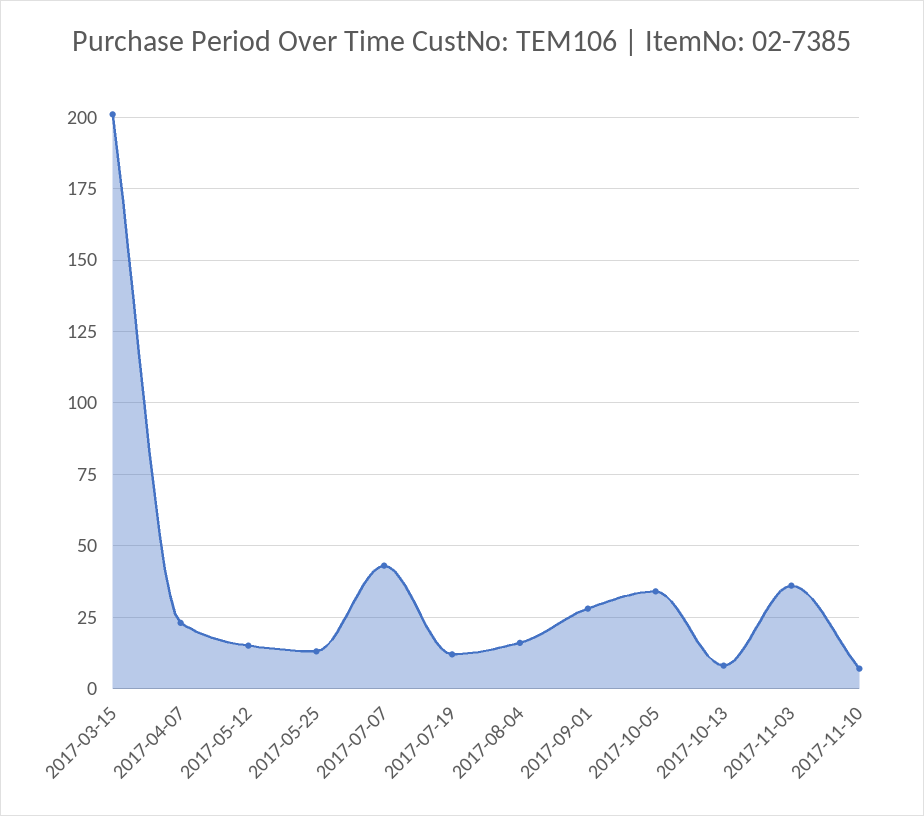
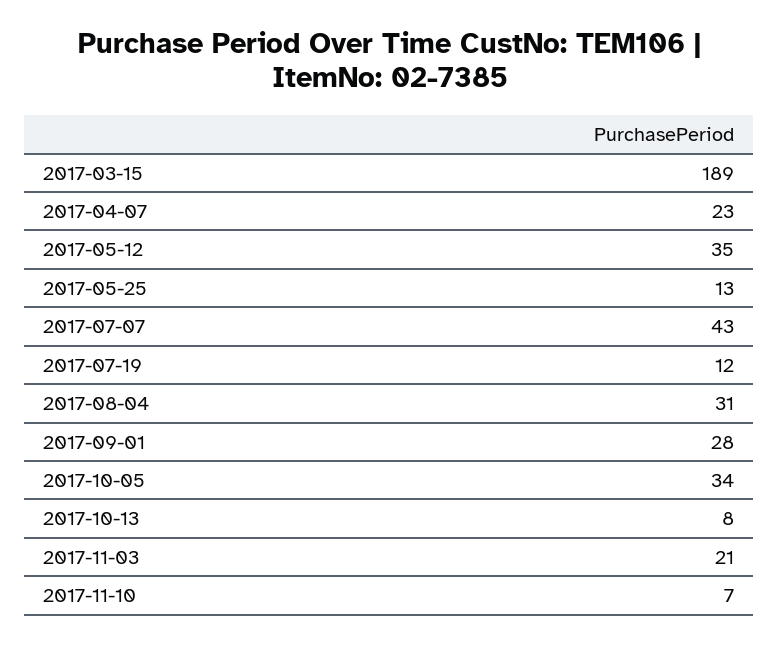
  {
-   "2017-03-15": 200,
+   "2017-03-15": 189,
    "2017-04-07": 23,
-   "2017-05-12": 15,
+   "2017-05-12": 35,
    "2017-05-25": 13,
    "2017-07-07": 43,
    "2017-07-19": 12,
-   "2017-08-04": 15,
+   "2017-08-04": 31,
    "2017-09-01": 28,
    "2017-10-05": 34,
    "2017-10-13": 8,
-   "2017-11-03": 35,
+   "2017-11-03": 21,
    "2017-11-10": 7
  }

